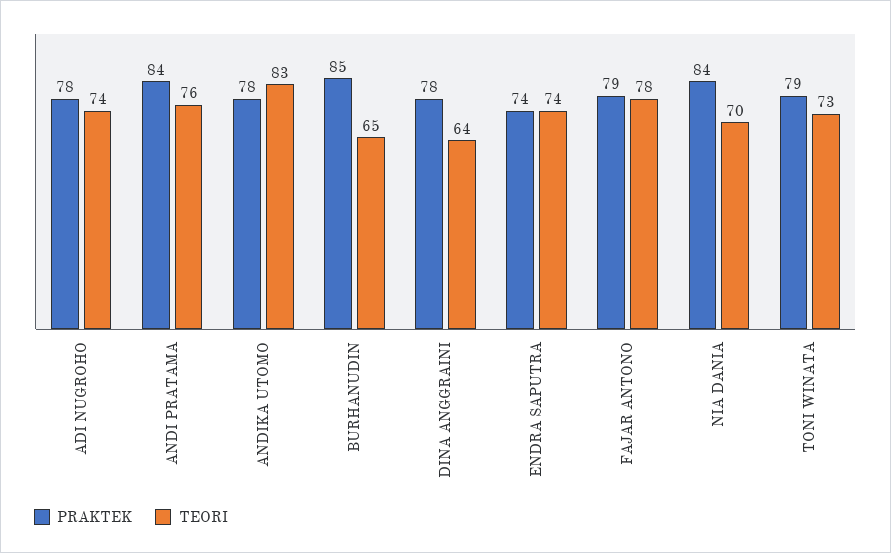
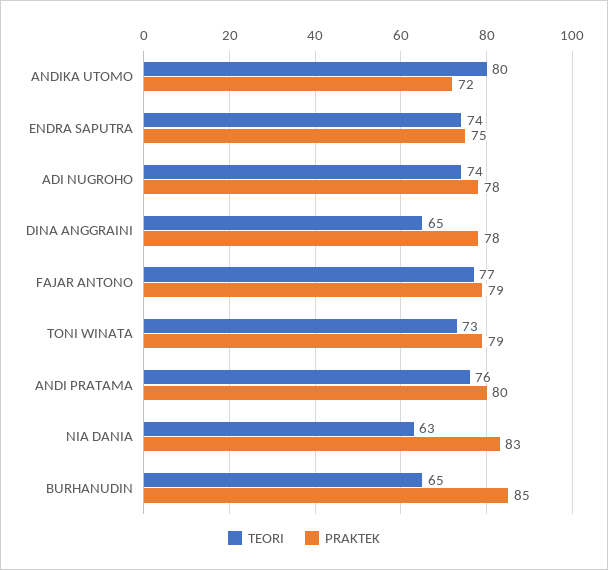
  {
    "PRAKTEK": {
      "ADI NUGROHO": 78,
-     "ANDI PRATAMA": 84,
+     "ANDI PRATAMA": 80,
-     "ANDIKA UTOMO": 78,
+     "ANDIKA UTOMO": 72,
      "BURHANUDIN": 85,
      "DINA ANGGRAINI": 78,
-     "ENDRA SAPUTRA": 74,
+     "ENDRA SAPUTRA": 75,
      "FAJAR ANTONO": 79,
-     "NIA DANIA": 84,
+     "NIA DANIA": 83,
      "TONI WINATA": 79
    },
    "TEORI": {
      "ADI NUGROHO": 74,
      "ANDI PRATAMA": 76,
-     "ANDIKA UTOMO": 83,
+     "ANDIKA UTOMO": 80,
      "BURHANUDIN": 65,
-     "DINA ANGGRAINI": 64,
+     "DINA ANGGRAINI": 65,
      "ENDRA SAPUTRA": 74,
-     "FAJAR ANTONO": 78,
+     "FAJAR ANTONO": 77,
-     "NIA DANIA": 70,
+     "NIA DANIA": 63,
      "TONI WINATA": 73
    }
  }

